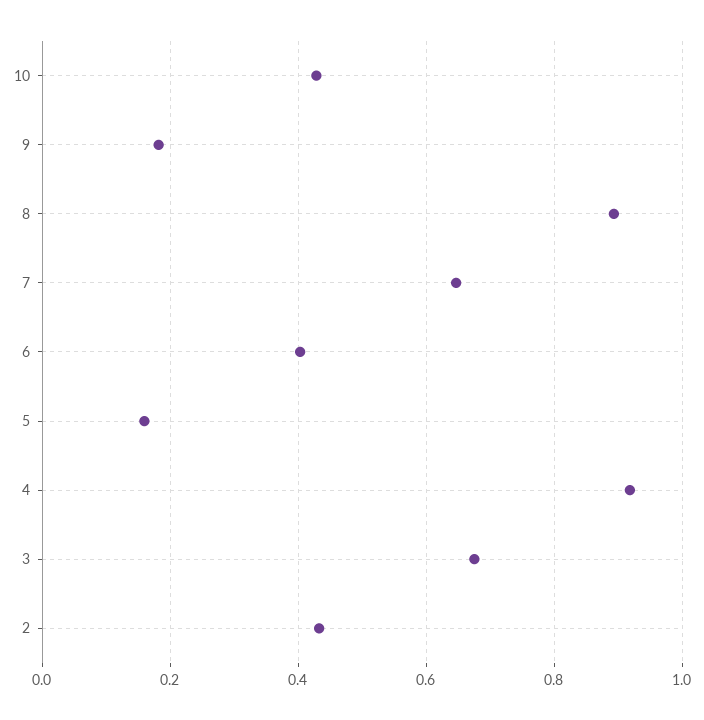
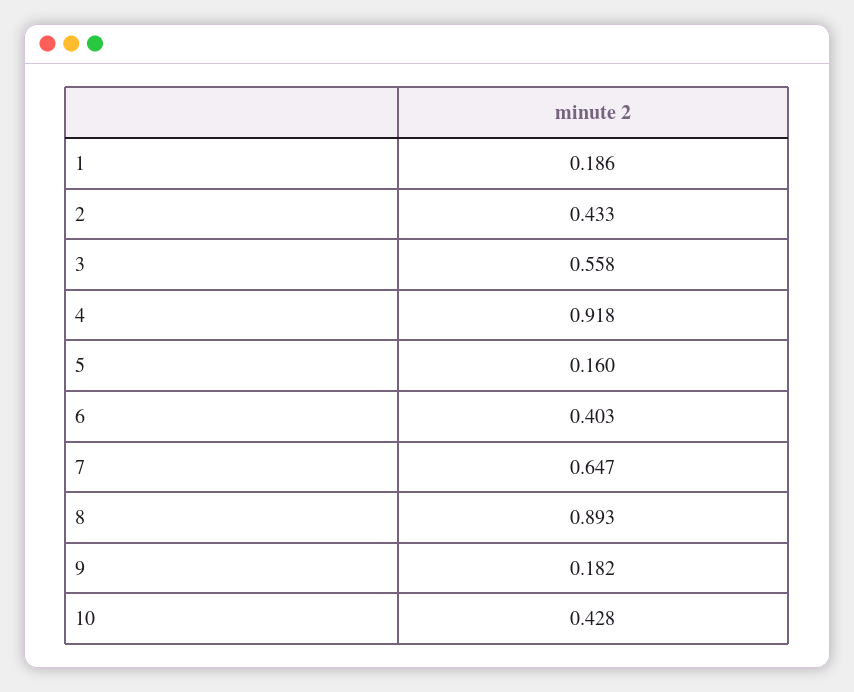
  {
    "10": 0.428,
    "9": 0.182,
    "8": 0.893,
    "7": 0.647,
    "6": 0.403,
    "5": 0.16,
    "4": 0.918,
-   "3": 0.68,
+   "3": 0.558,
-   "2": 0.433
+   "2": 0.433,
+   "1": 0.186
  }

